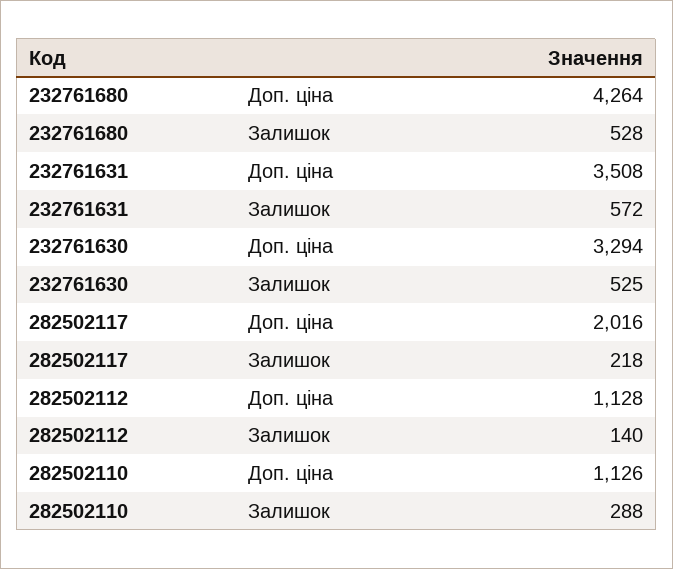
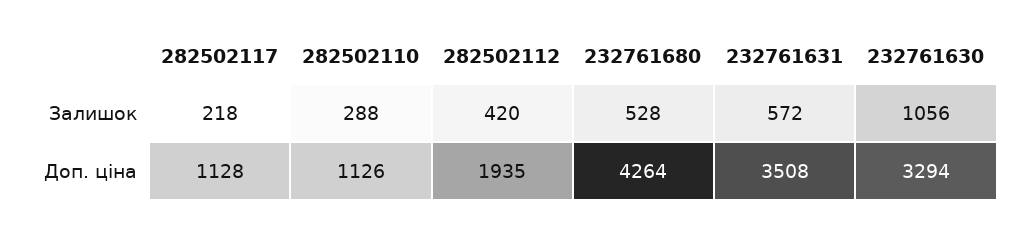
  {
    "232761680": {
      "Доп. ціна": 4264,
      "Залишок": 528
    },
    "232761631": {
      "Доп. ціна": 3508,
      "Залишок": 572
    },
    "232761630": {
      "Доп. ціна": 3294,
-     "Залишок": 525
+     "Залишок": 1056
    },
    "282502117": {
-     "Доп. ціна": 2016,
+     "Доп. ціна": 1128,
      "Залишок": 218
    },
    "282502112": {
-     "Доп. ціна": 1128,
+     "Доп. ціна": 1935,
-     "Залишок": 140
+     "Залишок": 420
    },
    "282502110": {
      "Доп. ціна": 1126,
      "Залишок": 288
    }
  }

